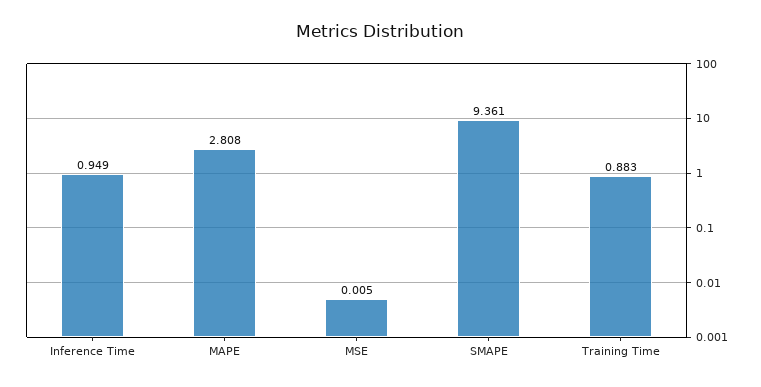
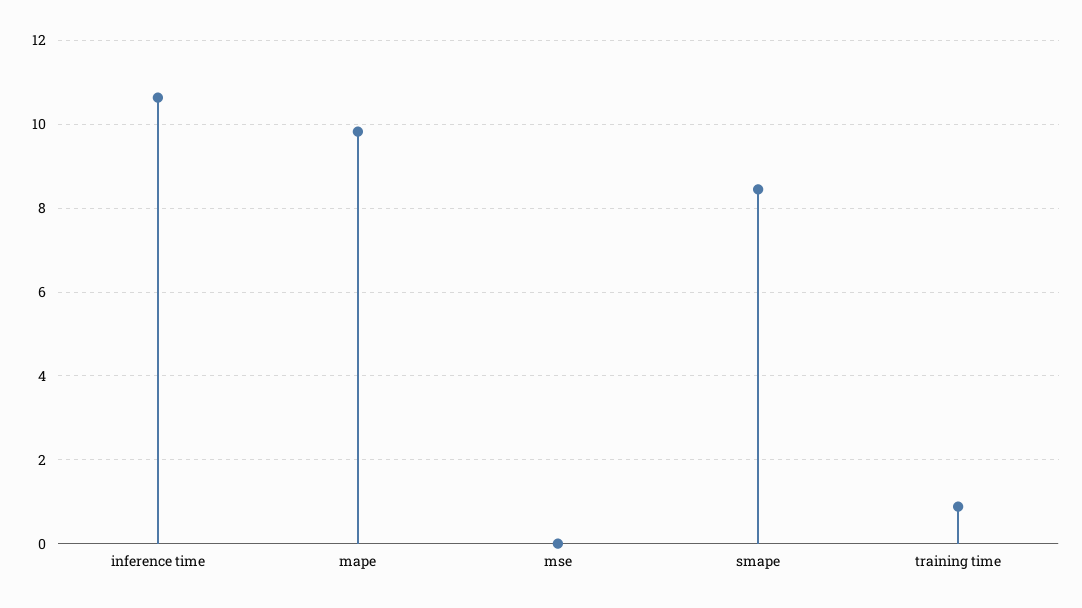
  {
-   "Inference Time": 0.949,
+   "Inference Time": 10.6,
-   "MAPE": 2.808,
+   "MAPE": 9.8,
    "MSE": 0.005,
-   "SMAPE": 9.361,
+   "SMAPE": 8.4,
    "Training Time": 0.883
  }

